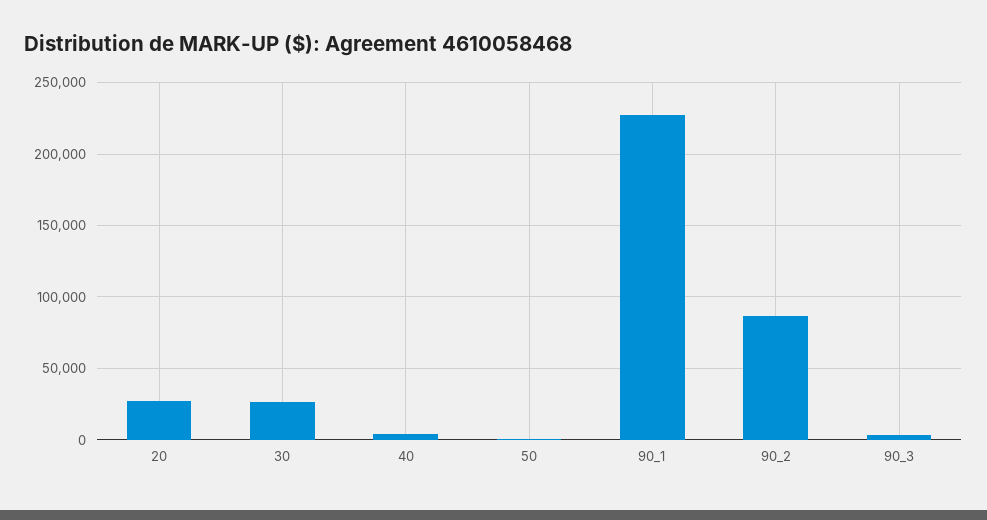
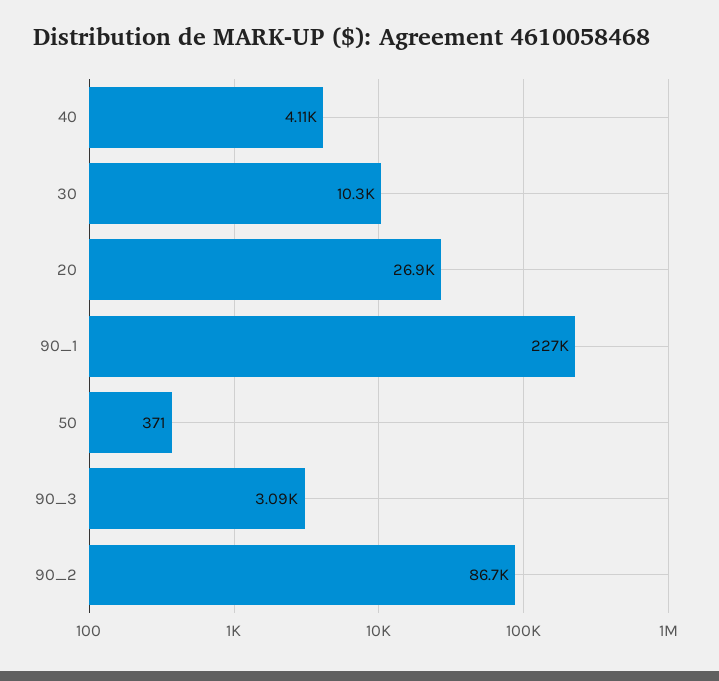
  {
    "20": 26900,
-   "30": 25000,
+   "30": 10300,
    "40": 4110,
    "50": 371,
    "90_1": 227000,
    "90_2": 86700,
    "90_3": 3090
  }

